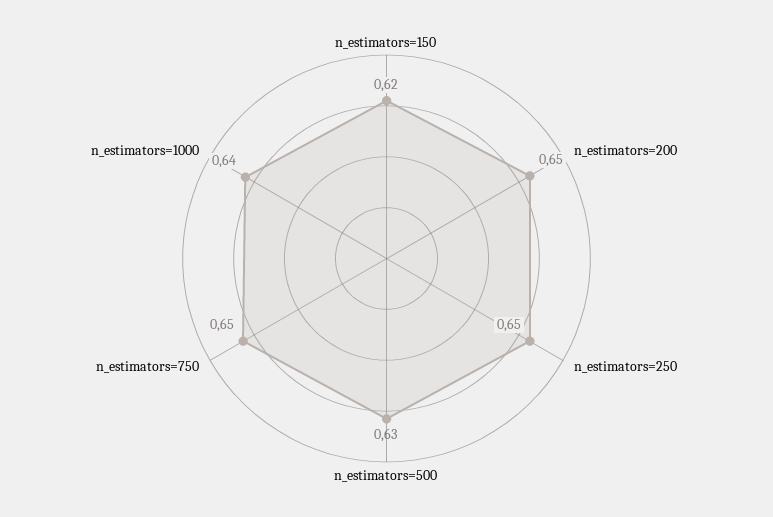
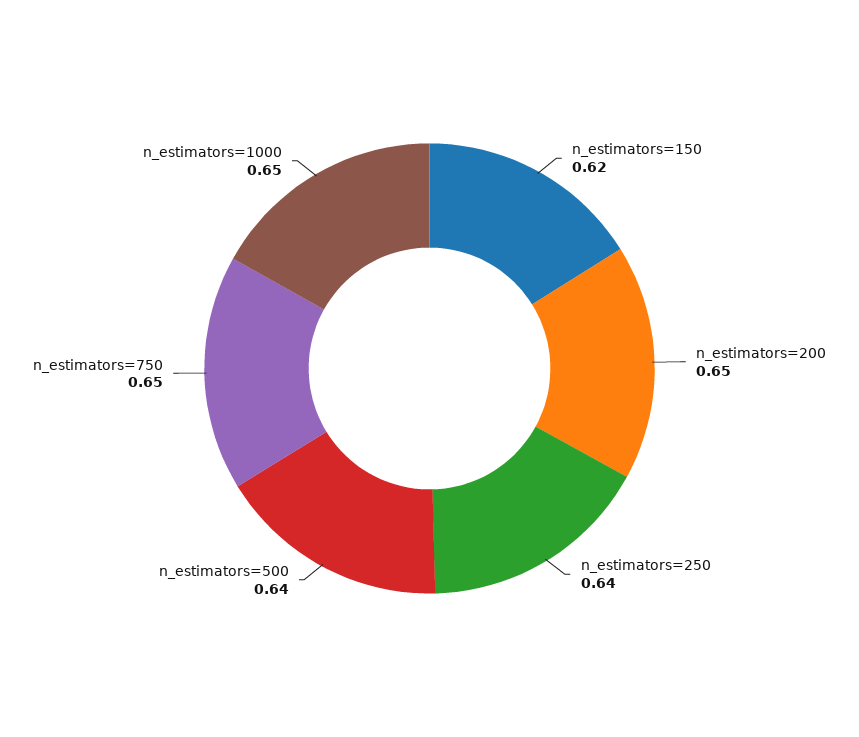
  {
    "n_estimators=150": 0.62,
    "n_estimators=200": 0.65,
-   "n_estimators=250": 0.65,
+   "n_estimators=250": 0.64,
-   "n_estimators=500": 0.63,
+   "n_estimators=500": 0.64,
    "n_estimators=750": 0.65,
-   "n_estimators=1000": 0.64
+   "n_estimators=1000": 0.65
  }

